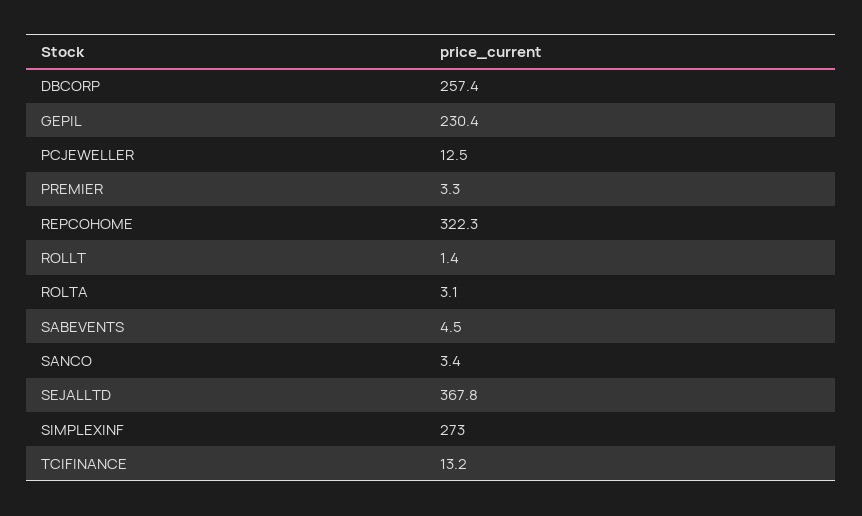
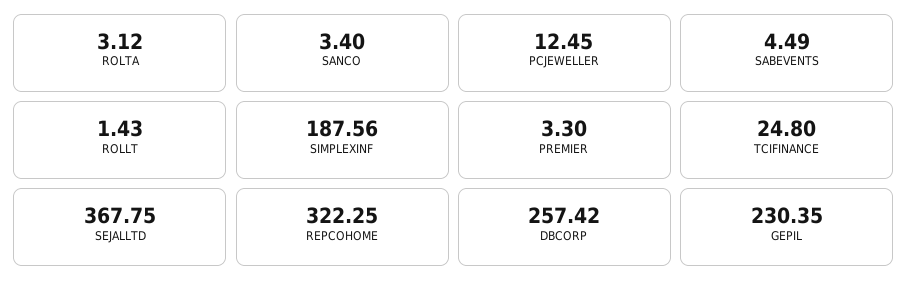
  {
    "DBCORP": 257.42,
    "GEPIL": 230.35,
    "PCJEWELLER": 12.45,
    "PREMIER": 3.3,
    "REPCOHOME": 322.25,
    "ROLLT": 1.43,
    "ROLTA": 3.12,
    "SABEVENTS": 4.49,
    "SANCO": 3.4,
    "SEJALLTD": 367.75,
-   "SIMPLEXINF": 273,
+   "SIMPLEXINF": 187.56,
-   "TCIFINANCE": 13.2
+   "TCIFINANCE": 24.8
  }

